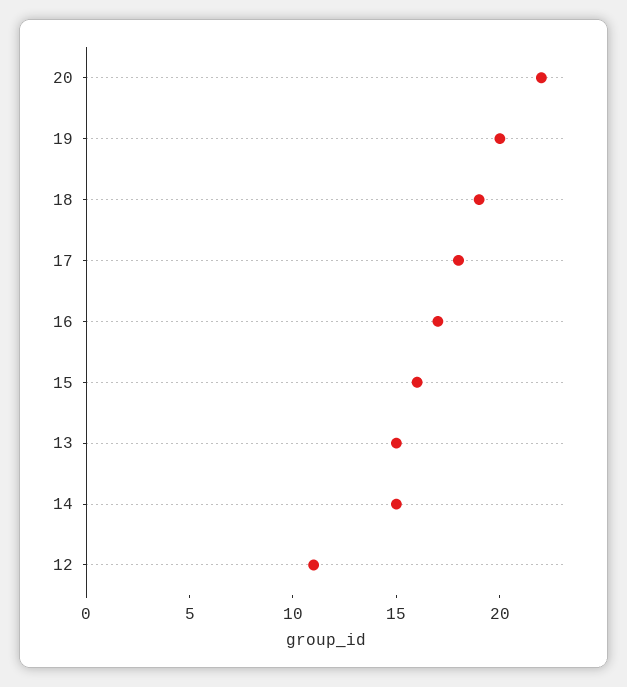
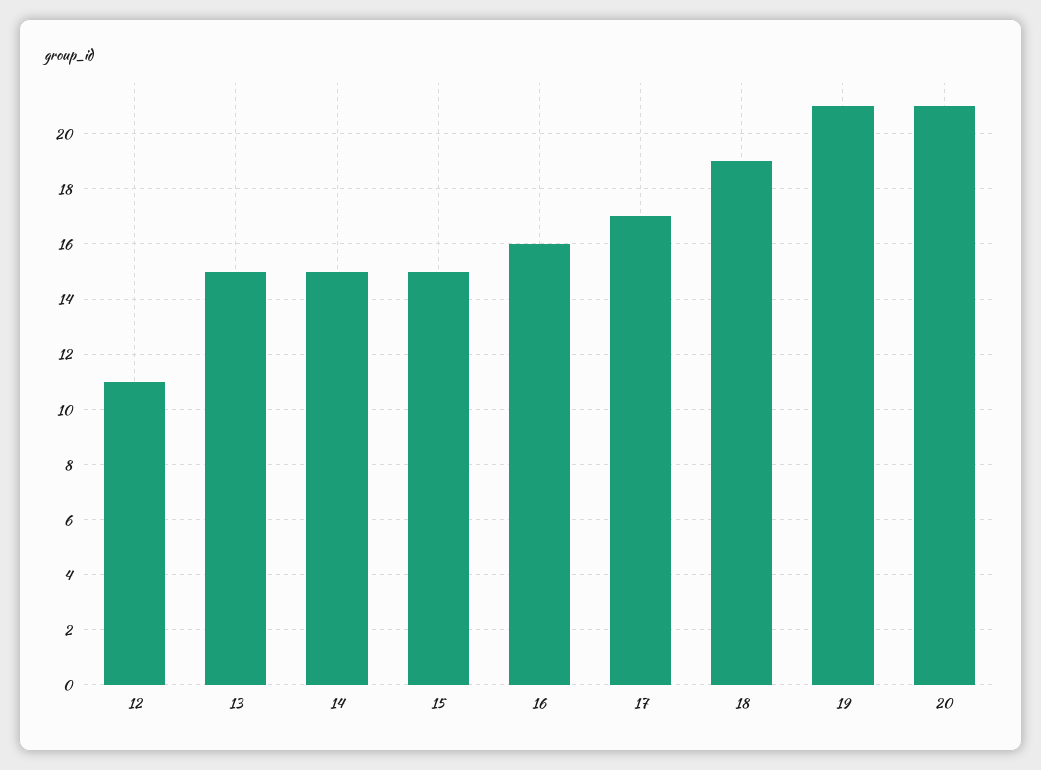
  {
-   "20": 22,
+   "20": 21,
-   "19": 20,
+   "19": 21,
    "18": 19,
-   "17": 18,
+   "17": 17,
-   "16": 17,
+   "16": 16,
-   "15": 16,
+   "15": 15,
    "13": 15,
    "14": 15,
    "12": 11
  }

